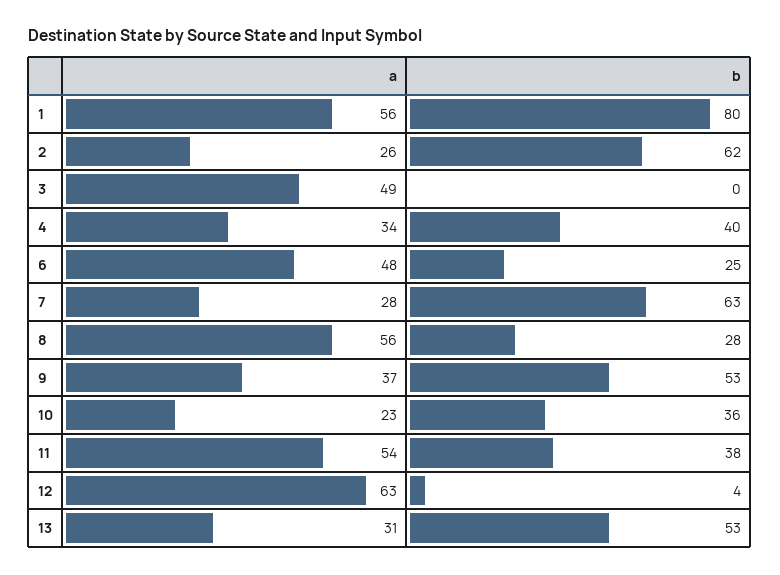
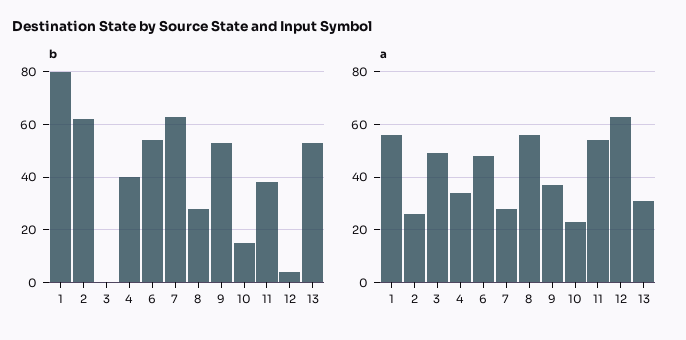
  {
    "a": {
      "1": 56,
      "2": 26,
      "3": 49,
      "4": 34,
      "6": 48,
      "7": 28,
      "8": 56,
      "9": 37,
      "10": 23,
      "11": 54,
      "12": 63,
      "13": 31
    },
    "b": {
      "1": 80,
      "2": 62,
      "3": 0,
      "4": 40,
-     "6": 25,
+     "6": 55,
      "7": 63,
      "8": 28,
      "9": 53,
-     "10": 36,
+     "10": 15,
      "11": 38,
      "12": 4,
      "13": 53
    }
  }

